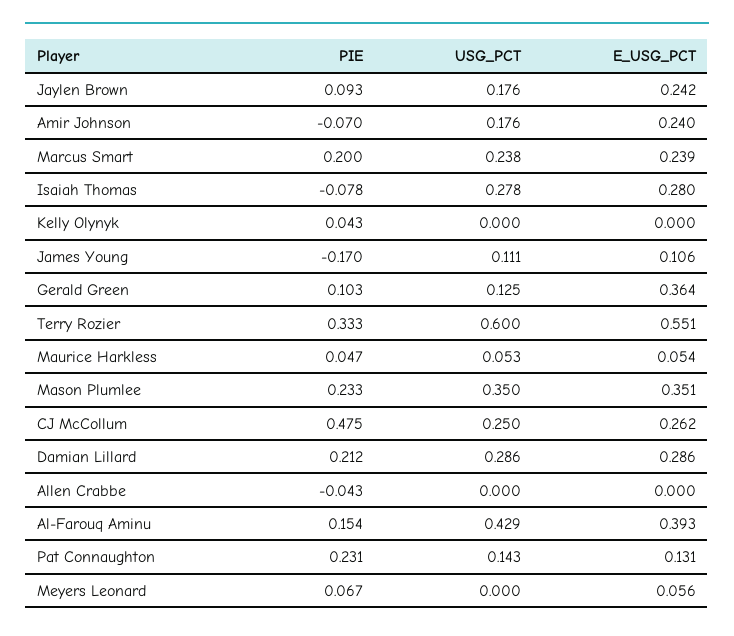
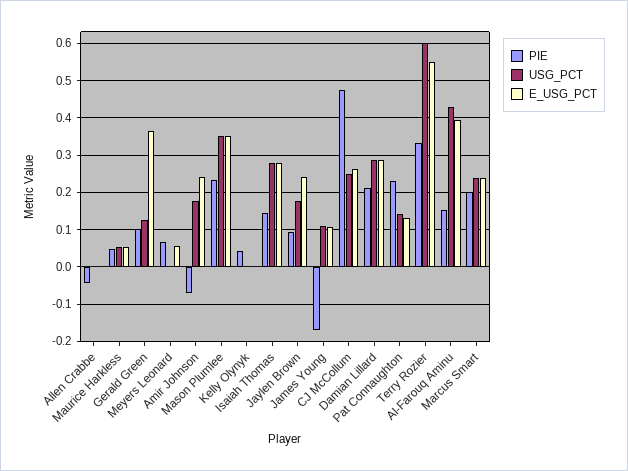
  {
    "PIE": {
      "Jaylen Brown": 0.093,
      "Amir Johnson": -0.07,
      "Marcus Smart": 0.2,
-     "Isaiah Thomas": -0.078,
+     "Isaiah Thomas": 0.14,
      "Kelly Olynyk": 0.043,
      "James Young": -0.17,
      "Gerald Green": 0.103,
      "Terry Rozier": 0.333,
      "Maurice Harkless": 0.047,
      "Mason Plumlee": 0.233,
      "CJ McCollum": 0.475,
      "Damian Lillard": 0.212,
      "Allen Crabbe": -0.043,
      "Al-Farouq Aminu": 0.154,
      "Pat Connaughton": 0.231,
      "Meyers Leonard": 0.067
    },
    "USG_PCT": {
      "Jaylen Brown": 0.176,
      "Amir Johnson": 0.176,
      "Marcus Smart": 0.238,
      "Isaiah Thomas": 0.278,
      "Kelly Olynyk": 0,
      "James Young": 0.111,
      "Gerald Green": 0.125,
      "Terry Rozier": 0.6,
      "Maurice Harkless": 0.053,
      "Mason Plumlee": 0.35,
      "CJ McCollum": 0.25,
      "Damian Lillard": 0.286,
      "Allen Crabbe": 0,
      "Al-Farouq Aminu": 0.429,
      "Pat Connaughton": 0.143,
      "Meyers Leonard": 0
    },
    "E_USG_PCT": {
      "Jaylen Brown": 0.242,
      "Amir Johnson": 0.24,
      "Marcus Smart": 0.239,
      "Isaiah Thomas": 0.28,
      "Kelly Olynyk": 0,
      "James Young": 0.106,
      "Gerald Green": 0.364,
      "Terry Rozier": 0.551,
      "Maurice Harkless": 0.054,
      "Mason Plumlee": 0.351,
      "CJ McCollum": 0.262,
      "Damian Lillard": 0.286,
      "Allen Crabbe": 0,
      "Al-Farouq Aminu": 0.393,
      "Pat Connaughton": 0.131,
      "Meyers Leonard": 0.056
    }
  }

